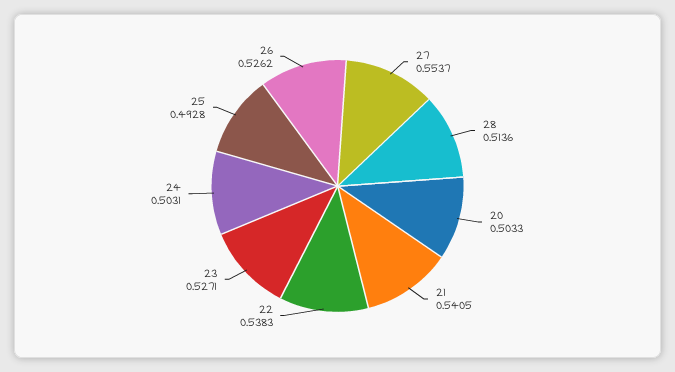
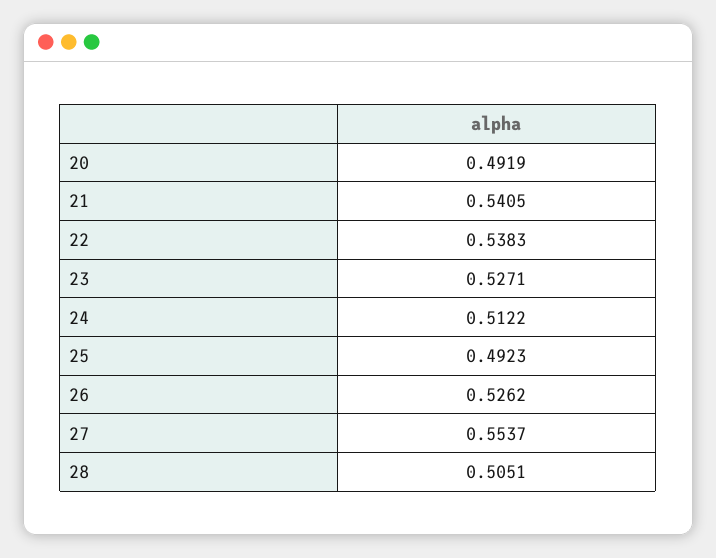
  {
    "27": 0.5537,
-   "28": 0.5136,
+   "28": 0.5051,
-   "20": 0.5033,
+   "20": 0.4919,
    "21": 0.5405,
    "22": 0.5383,
    "23": 0.5271,
-   "24": 0.5031,
+   "24": 0.5122,
-   "25": 0.4928,
+   "25": 0.4923,
    "26": 0.5262
  }

